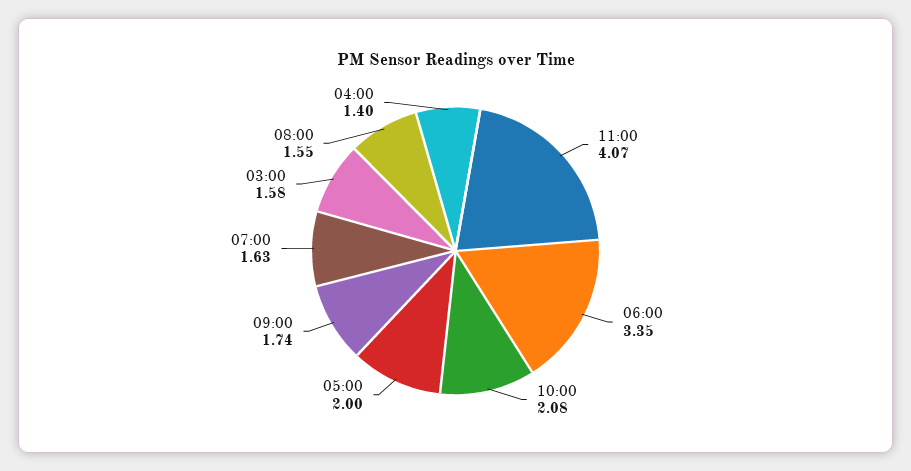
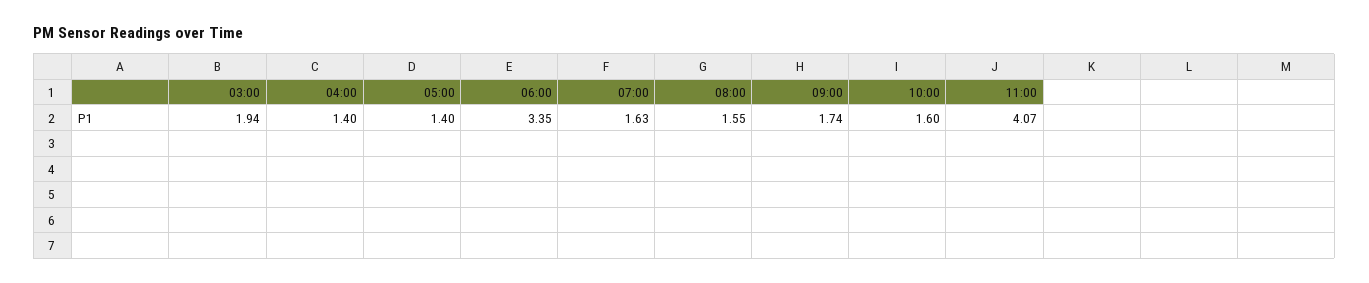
  {
    "11:00": 4.07,
    "06:00": 3.35,
-   "10:00": 2.08,
+   "10:00": 1.6,
-   "05:00": 2,
+   "05:00": 1.4,
    "09:00": 1.74,
    "07:00": 1.63,
-   "03:00": 1.58,
+   "03:00": 1.94,
    "08:00": 1.55,
    "04:00": 1.4
  }

